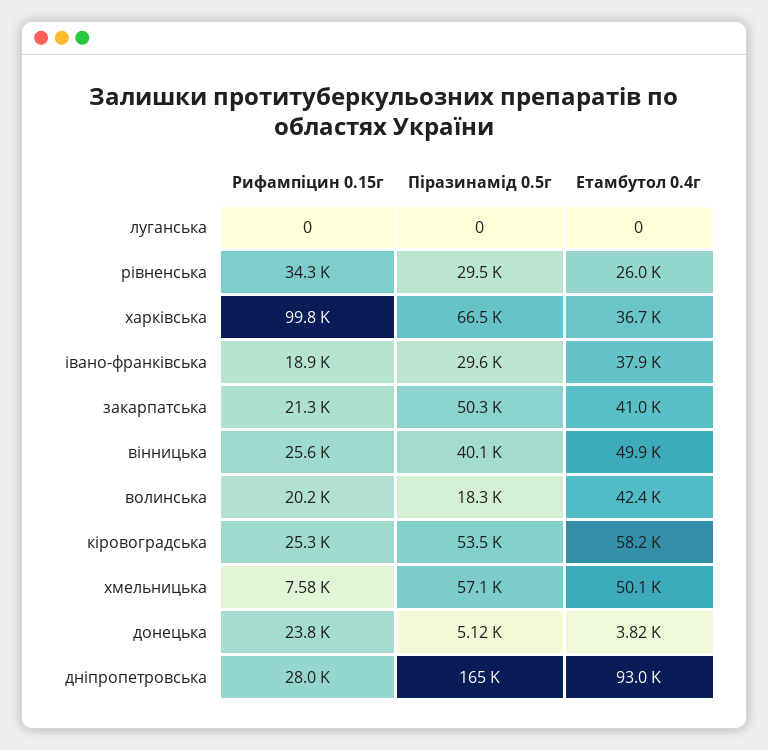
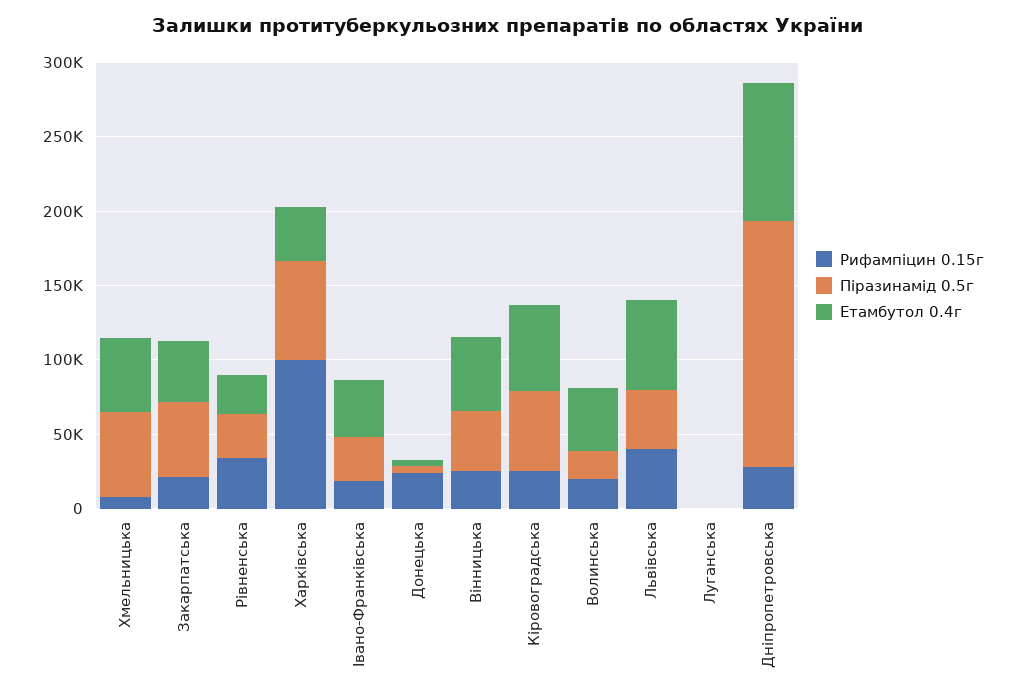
  {
    "Рифампіцин 0.15г": {
      "луганська": 0,
      "рівненська": 34300,
      "харківська": 99800,
      "івано-франківська": 18900,
      "закарпатська": 21300,
      "вінницька": 25600,
      "волинська": 20200,
      "кіровоградська": 25300,
      "хмельницька": 7580,
      "донецька": 23800,
-     "дніпропетровська": 28000
+     "дніпропетровська": 28000,
+     "Львівська": 40000
    },
    "Піразинамід 0.5г": {
      "луганська": 0,
      "рівненська": 29500,
      "харківська": 66500,
      "івано-франківська": 29600,
      "закарпатська": 50300,
      "вінницька": 40100,
      "волинська": 18300,
      "кіровоградська": 53500,
      "хмельницька": 57100,
      "донецька": 5120,
-     "дніпропетровська": 165000
+     "дніпропетровська": 165000,
+     "Львівська": 40000
    },
    "Етамбутол 0.4г": {
      "луганська": 0,
      "рівненська": 26000,
      "харківська": 36700,
      "івано-франківська": 37900,
      "закарпатська": 41000,
      "вінницька": 49900,
      "волинська": 42400,
      "кіровоградська": 58200,
      "хмельницька": 50100,
      "донецька": 3820,
-     "дніпропетровська": 93000
+     "дніпропетровська": 93000,
+     "Львівська": 60000
    }
  }

